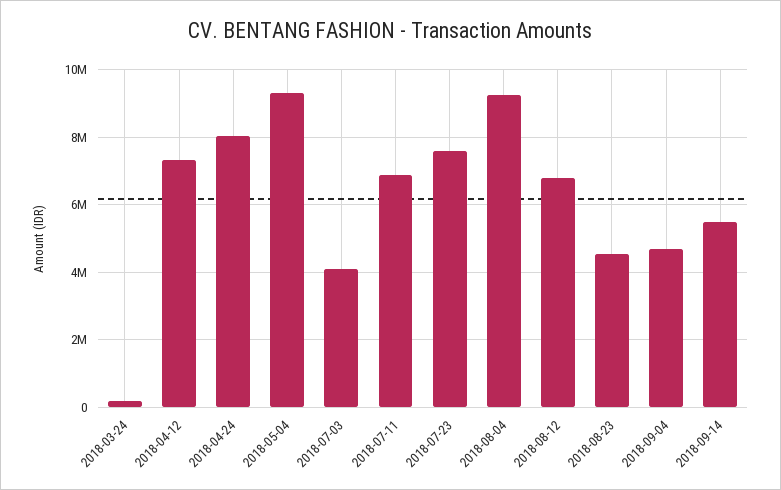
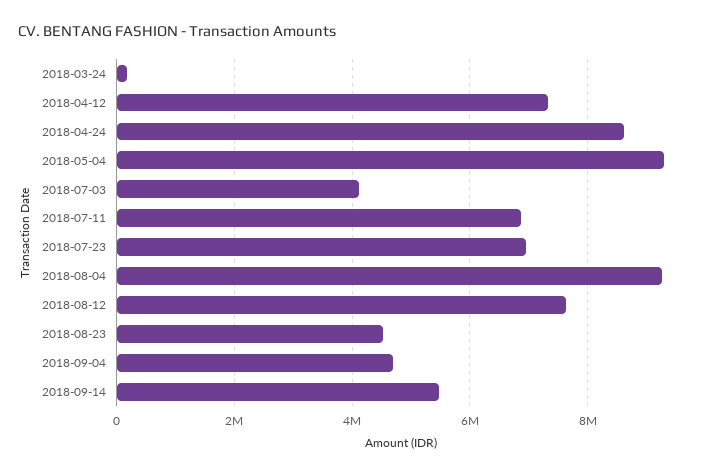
  {
    "2018-03-24": 200000,
    "2018-04-12": 7400000,
-   "2018-04-24": 8000000,
+   "2018-04-24": 8600000,
    "2018-05-04": 9400000,
    "2018-07-03": 4200000,
    "2018-07-11": 6800000,
-   "2018-07-23": 7600000,
+   "2018-07-23": 7000000,
    "2018-08-04": 9200000,
-   "2018-08-12": 6800000,
+   "2018-08-12": 7600000,
    "2018-08-23": 4600000,
    "2018-09-04": 4600000,
    "2018-09-14": 5400000
  }

